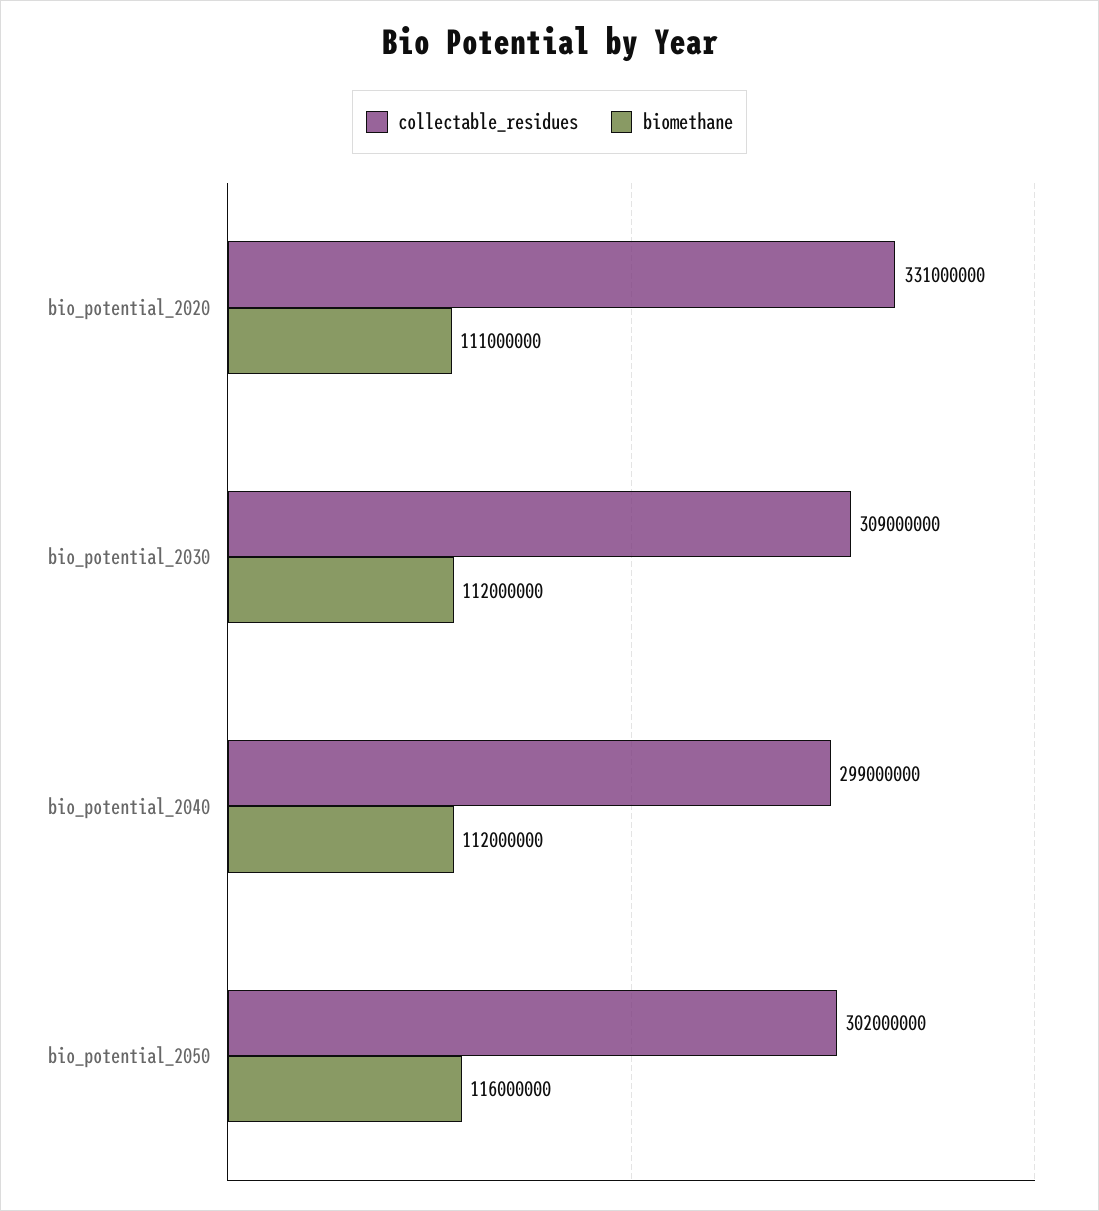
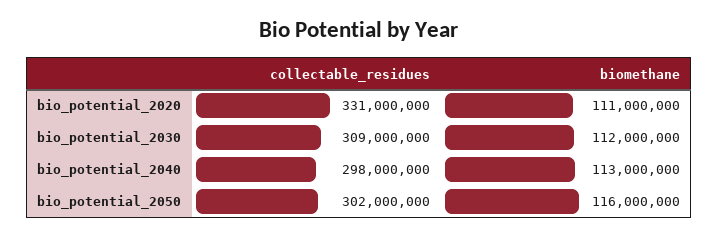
  {
    "collectable_residues": {
      "bio_potential_2020": 331000000,
      "bio_potential_2030": 309000000,
-     "bio_potential_2040": 299000000,
+     "bio_potential_2040": 298000000,
      "bio_potential_2050": 302000000
    },
    "biomethane": {
      "bio_potential_2020": 111000000,
      "bio_potential_2030": 112000000,
-     "bio_potential_2040": 112000000,
+     "bio_potential_2040": 113000000,
      "bio_potential_2050": 116000000
    }
  }

